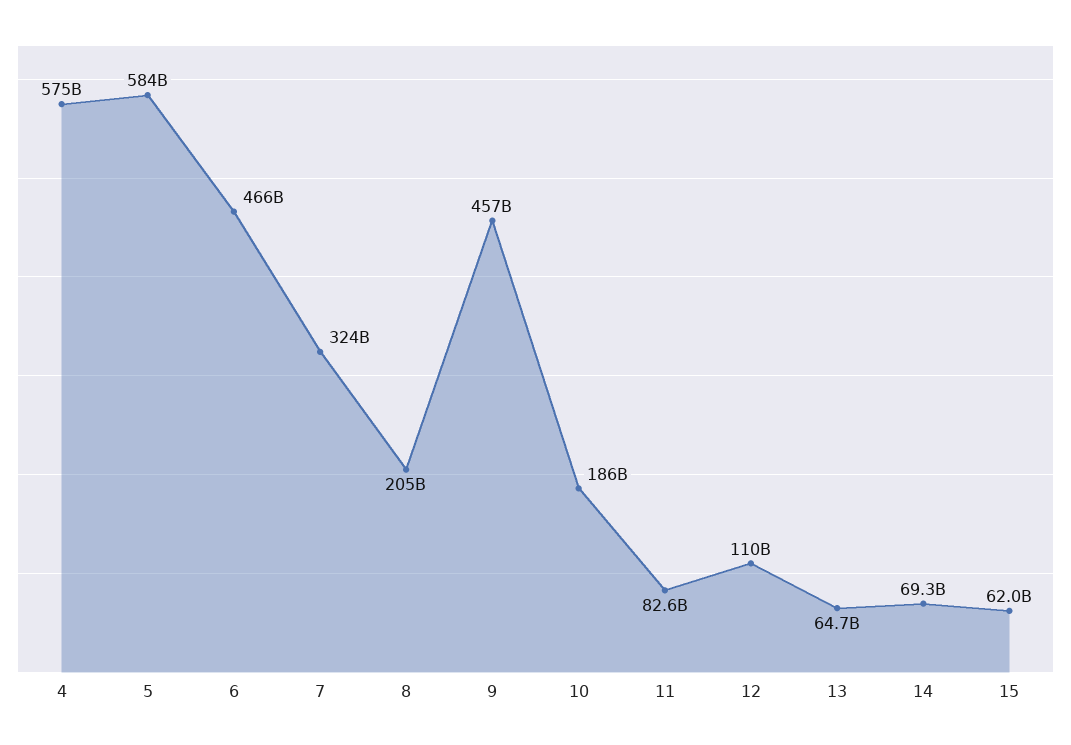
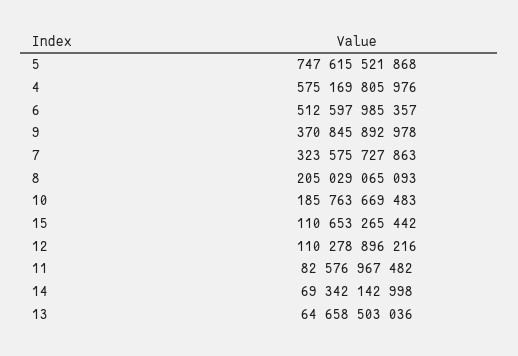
  {
    "4": 575169805976,
-   "5": 584000000000,
+   "5": 747615521868,
-   "6": 466000000000,
+   "6": 512597985357,
    "7": 323575727863,
    "8": 205029065093,
-   "9": 457000000000,
+   "9": 370845892978,
    "10": 185763669483,
    "11": 82576967482,
    "12": 110278896216,
    "13": 64658503036,
    "14": 69342142998,
-   "15": 62000000000
+   "15": 110653265442
  }

